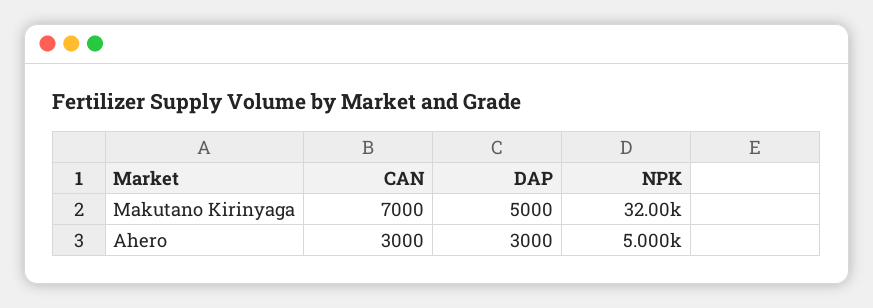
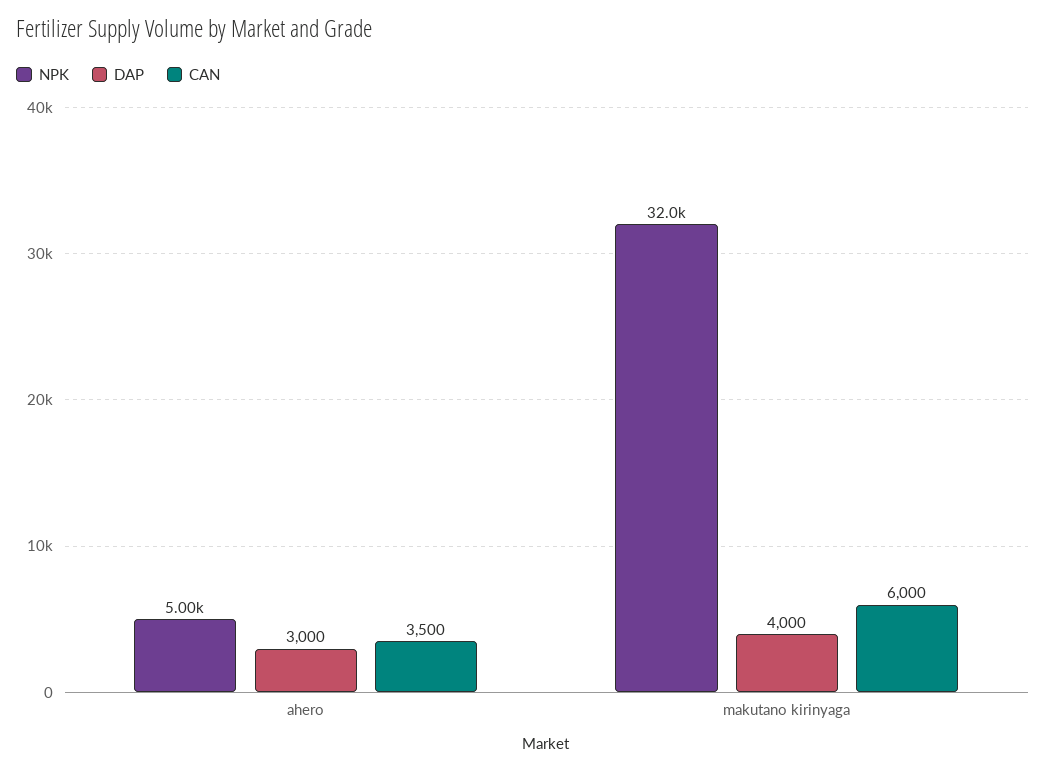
  {
    "CAN": {
-     "Makutano Kirinyaga": 7000,
+     "Makutano Kirinyaga": 6000,
-     "Ahero": 3000
+     "Ahero": 3500
    },
    "DAP": {
-     "Makutano Kirinyaga": 5000,
+     "Makutano Kirinyaga": 4000,
      "Ahero": 3000
    },
    "NPK": {
      "Makutano Kirinyaga": 32000,
      "Ahero": 5000
    }
  }

